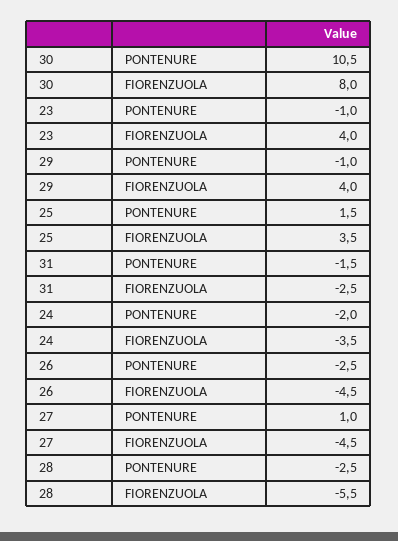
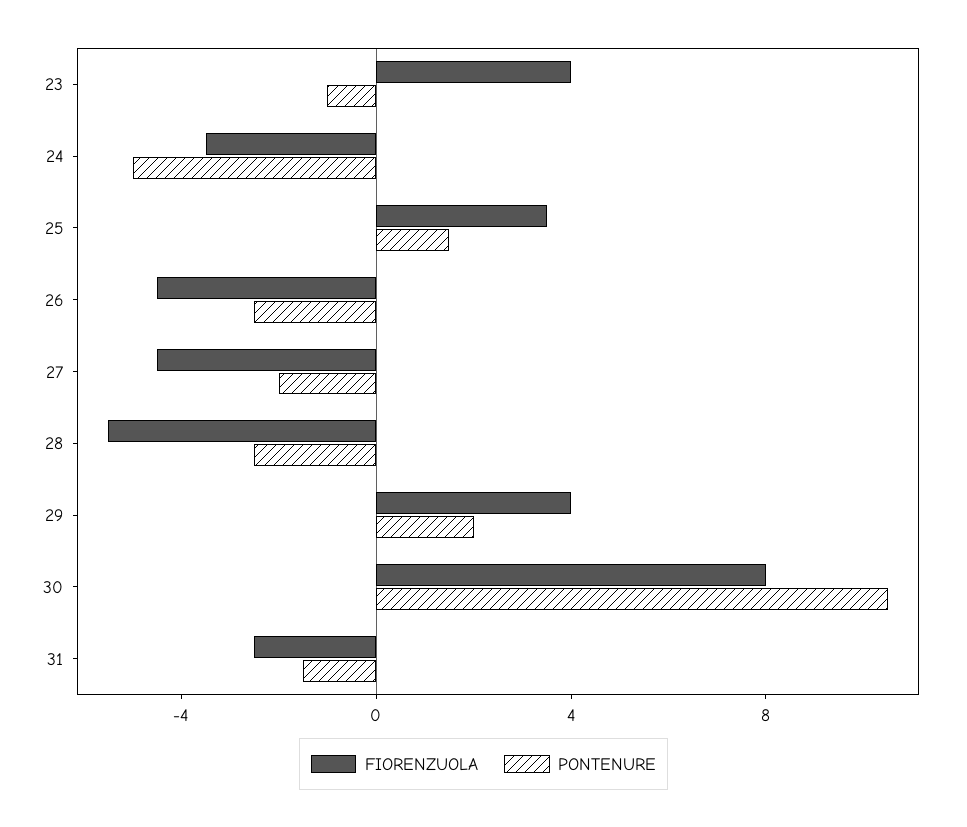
  {
    "PONTENURE": {
      "30": 10.5,
      "23": -1,
-     "29": -1,
+     "29": 2,
      "25": 1.5,
      "31": -1.5,
-     "24": -2,
+     "24": -5,
      "26": -2.5,
-     "27": 1,
+     "27": -2,
      "28": -2.5
    },
    "FIORENZUOLA": {
      "30": 8,
      "23": 4,
      "29": 4,
      "25": 3.5,
      "31": -2.5,
      "24": -3.5,
      "26": -4.5,
      "27": -4.5,
      "28": -5.5
    }
  }

